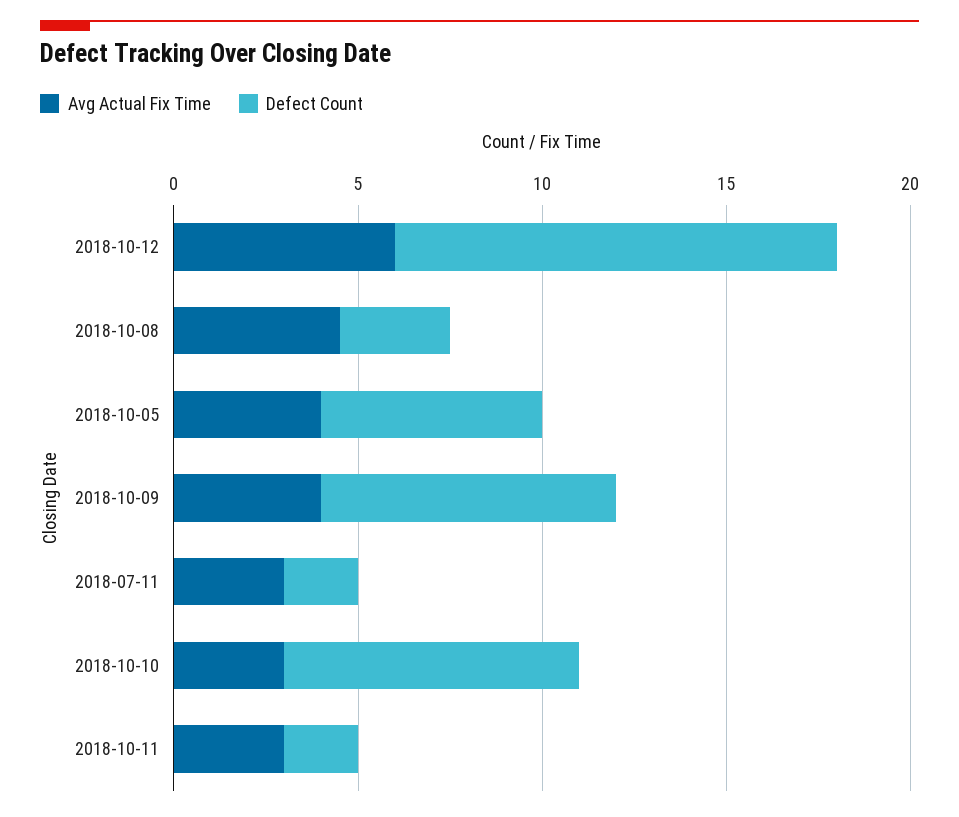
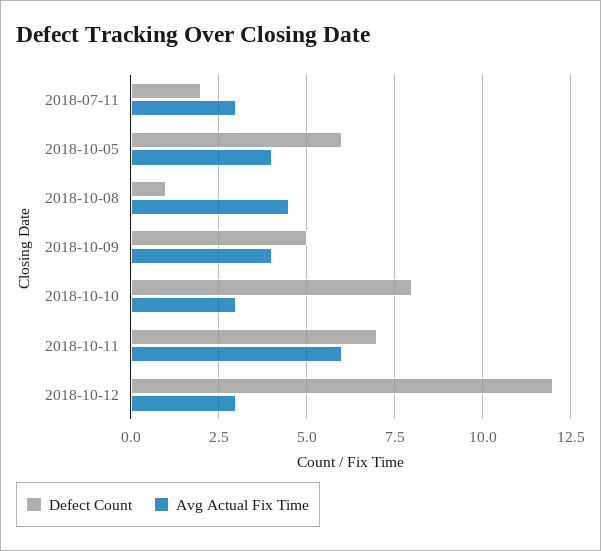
  {
    "Avg Actual Fix Time": {
-     "2018-10-12": 6,
+     "2018-10-12": 3,
      "2018-10-08": 4.5,
      "2018-10-05": 4,
      "2018-10-09": 4,
      "2018-07-11": 3,
      "2018-10-10": 3,
-     "2018-10-11": 3
+     "2018-10-11": 6
    },
    "Defect Count": {
      "2018-10-12": 12,
-     "2018-10-08": 3,
+     "2018-10-08": 1,
      "2018-10-05": 6,
-     "2018-10-09": 8,
+     "2018-10-09": 5,
      "2018-07-11": 2,
      "2018-10-10": 8,
-     "2018-10-11": 2
+     "2018-10-11": 7
    }
  }

